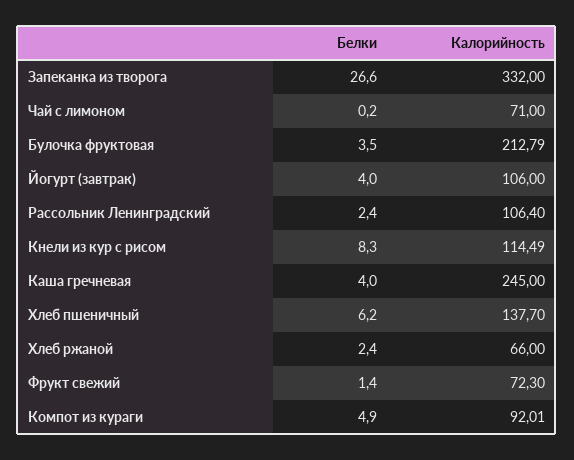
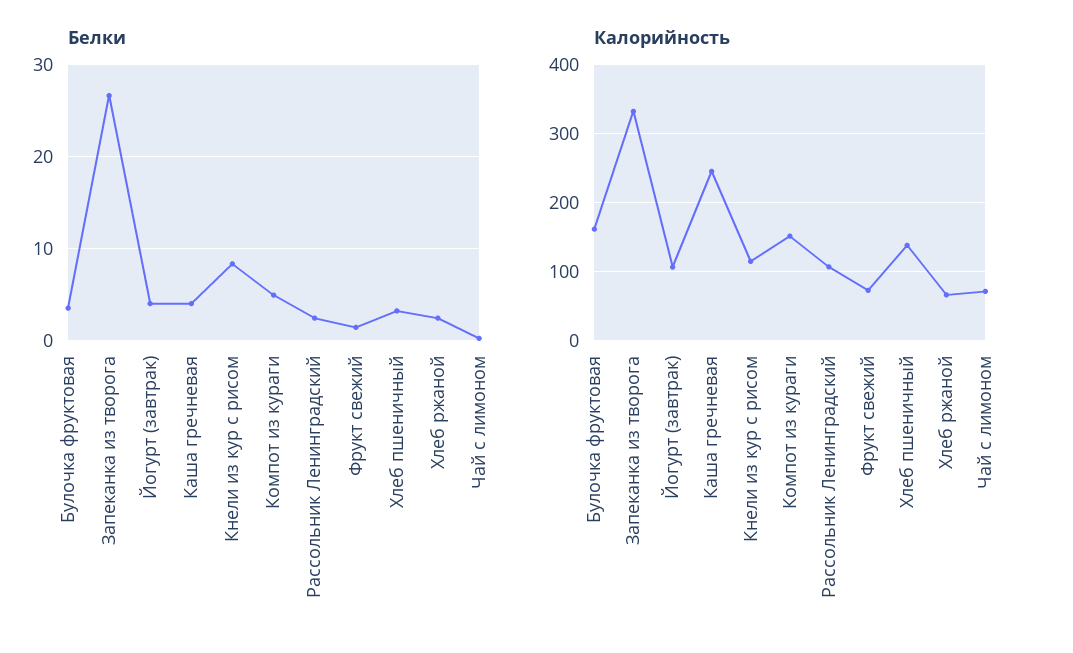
  {
    "Белки": {
      "Запеканка из творога": 26.6,
      "Чай с лимоном": 0.2,
      "Булочка фруктовая": 3.5,
      "Йогурт (завтрак)": 4,
      "Рассольник Ленинградский": 2.4,
      "Кнели из кур с рисом": 8.3,
      "Каша гречневая": 4,
-     "Хлеб пшеничный": 6.2,
+     "Хлеб пшеничный": 3,
      "Хлеб ржаной": 2.4,
      "Фрукт свежий": 1.4,
      "Компот из кураги": 4.9
    },
    "Калорийность": {
      "Запеканка из творога": 332,
      "Чай с лимоном": 71,
-     "Булочка фруктовая": 212.79,
+     "Булочка фруктовая": 160,
      "Йогурт (завтрак)": 106,
      "Рассольник Ленинградский": 106.4,
      "Кнели из кур с рисом": 114.49,
      "Каша гречневая": 245,
      "Хлеб пшеничный": 137.7,
      "Хлеб ржаной": 66,
      "Фрукт свежий": 72.3,
-     "Компот из кураги": 92.01
+     "Компот из кураги": 150
    }
  }

